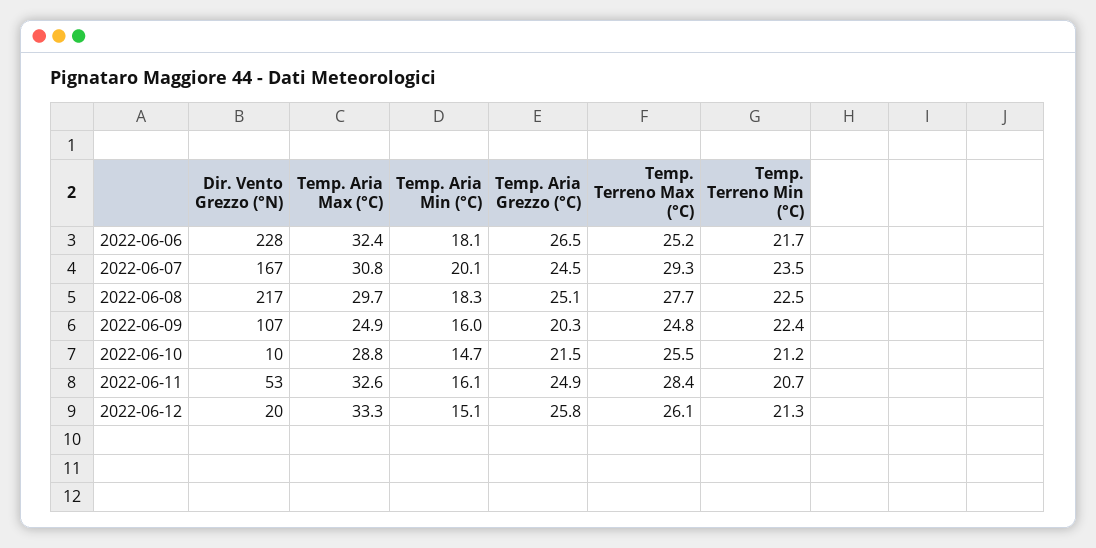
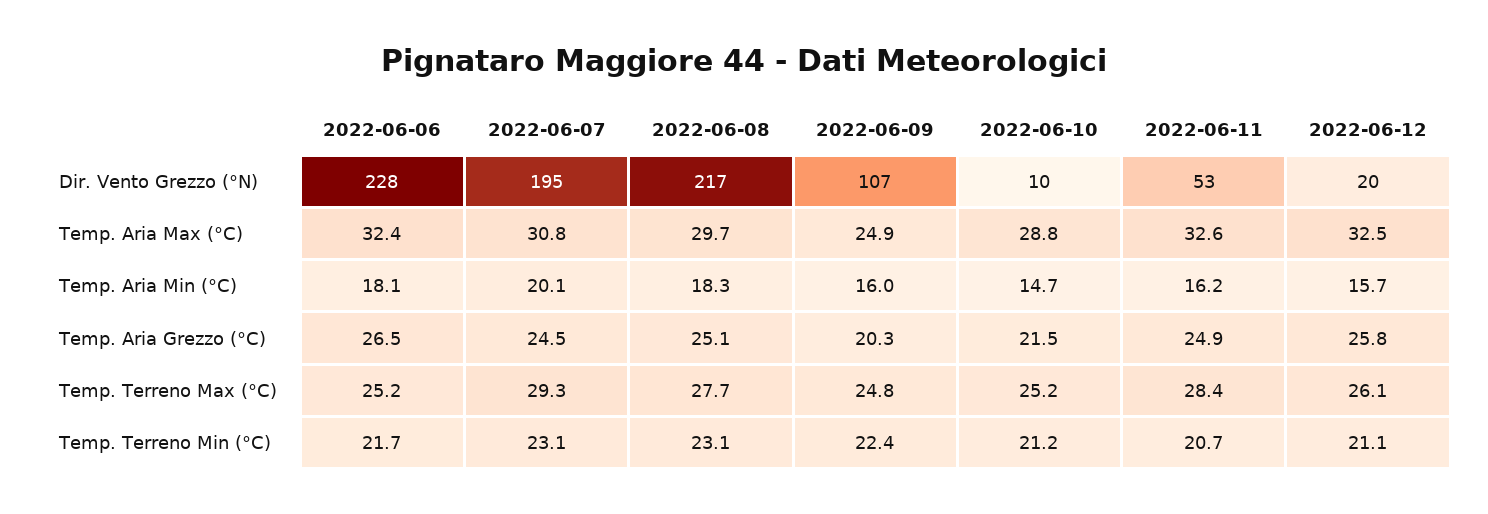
  {
    "Dir. Vento Grezzo (°N)": {
      "2022-06-06": 228,
-     "2022-06-07": 167,
+     "2022-06-07": 195,
      "2022-06-08": 217,
      "2022-06-09": 107,
      "2022-06-10": 10,
      "2022-06-11": 53,
      "2022-06-12": 20
    },
    "Temp. Aria Max (°C)": {
      "2022-06-06": 32.4,
      "2022-06-07": 30.8,
      "2022-06-08": 29.7,
      "2022-06-09": 24.9,
      "2022-06-10": 28.8,
      "2022-06-11": 32.6,
-     "2022-06-12": 33.3
+     "2022-06-12": 32.5
    },
    "Temp. Aria Min (°C)": {
      "2022-06-06": 18.1,
      "2022-06-07": 20.1,
      "2022-06-08": 18.3,
      "2022-06-09": 16,
      "2022-06-10": 14.7,
-     "2022-06-11": 16.1,
+     "2022-06-11": 16.2,
-     "2022-06-12": 15.1
+     "2022-06-12": 15.7
    },
    "Temp. Aria Grezzo (°C)": {
      "2022-06-06": 26.5,
      "2022-06-07": 24.5,
      "2022-06-08": 25.1,
      "2022-06-09": 20.3,
      "2022-06-10": 21.5,
      "2022-06-11": 24.9,
      "2022-06-12": 25.8
    },
    "Temp. Terreno Max (°C)": {
      "2022-06-06": 25.2,
      "2022-06-07": 29.3,
      "2022-06-08": 27.7,
      "2022-06-09": 24.8,
-     "2022-06-10": 25.5,
+     "2022-06-10": 25.2,
      "2022-06-11": 28.4,
      "2022-06-12": 26.1
    },
    "Temp. Terreno Min (°C)": {
      "2022-06-06": 21.7,
-     "2022-06-07": 23.5,
+     "2022-06-07": 23.1,
-     "2022-06-08": 22.5,
+     "2022-06-08": 23.1,
      "2022-06-09": 22.4,
      "2022-06-10": 21.2,
      "2022-06-11": 20.7,
-     "2022-06-12": 21.3
+     "2022-06-12": 21.1
    }
  }

